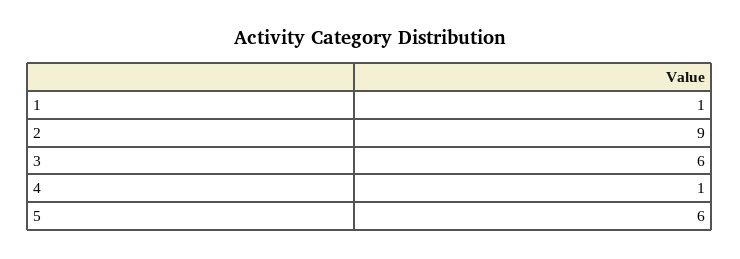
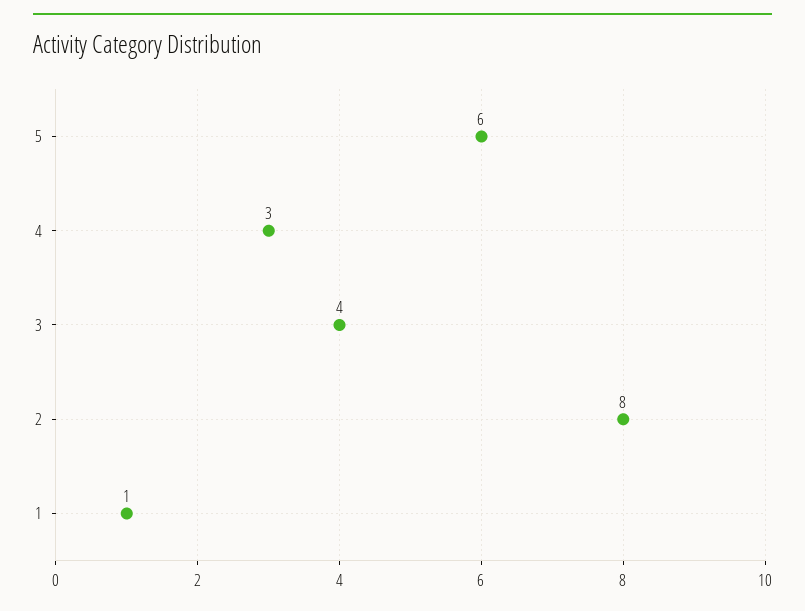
  {
    "1": 1,
-   "2": 9,
+   "2": 8,
-   "3": 6,
+   "3": 4,
-   "4": 1,
+   "4": 3,
    "5": 6
  }

